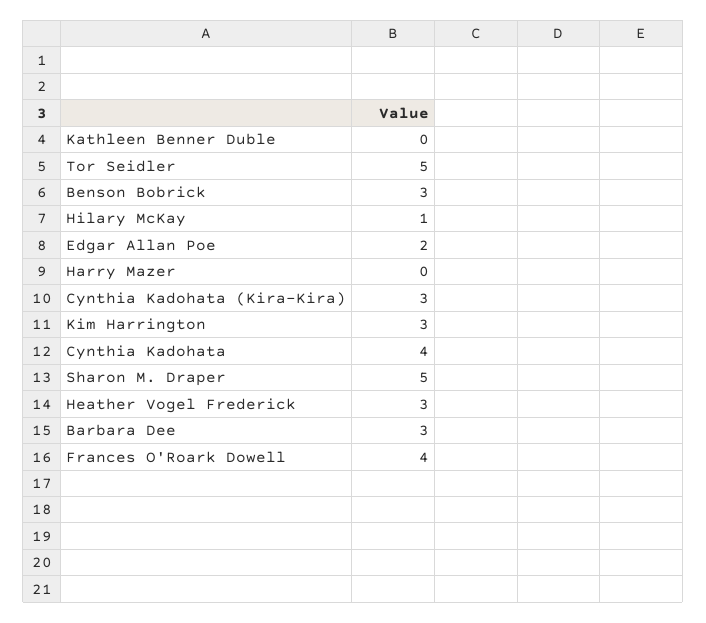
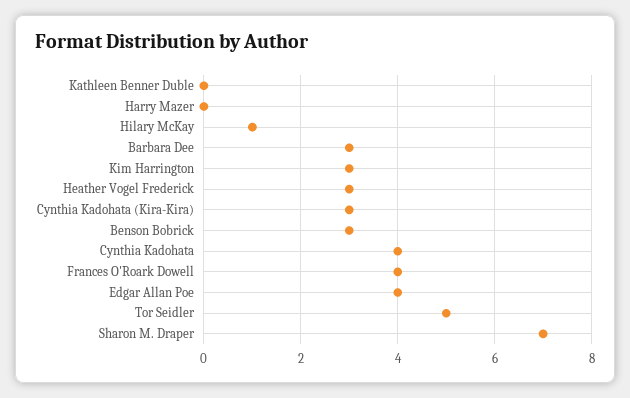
  {
    "Kathleen Benner Duble": 0,
    "Tor Seidler": 5,
    "Benson Bobrick": 3,
    "Hilary McKay": 1,
-   "Edgar Allan Poe": 2,
+   "Edgar Allan Poe": 4,
    "Harry Mazer": 0,
    "Cynthia Kadohata (Kira-Kira)": 3,
    "Kim Harrington": 3,
    "Cynthia Kadohata": 4,
-   "Sharon M. Draper": 5,
+   "Sharon M. Draper": 7,
    "Heather Vogel Frederick": 3,
    "Barbara Dee": 3,
    "Frances O'Roark Dowell": 4
  }

